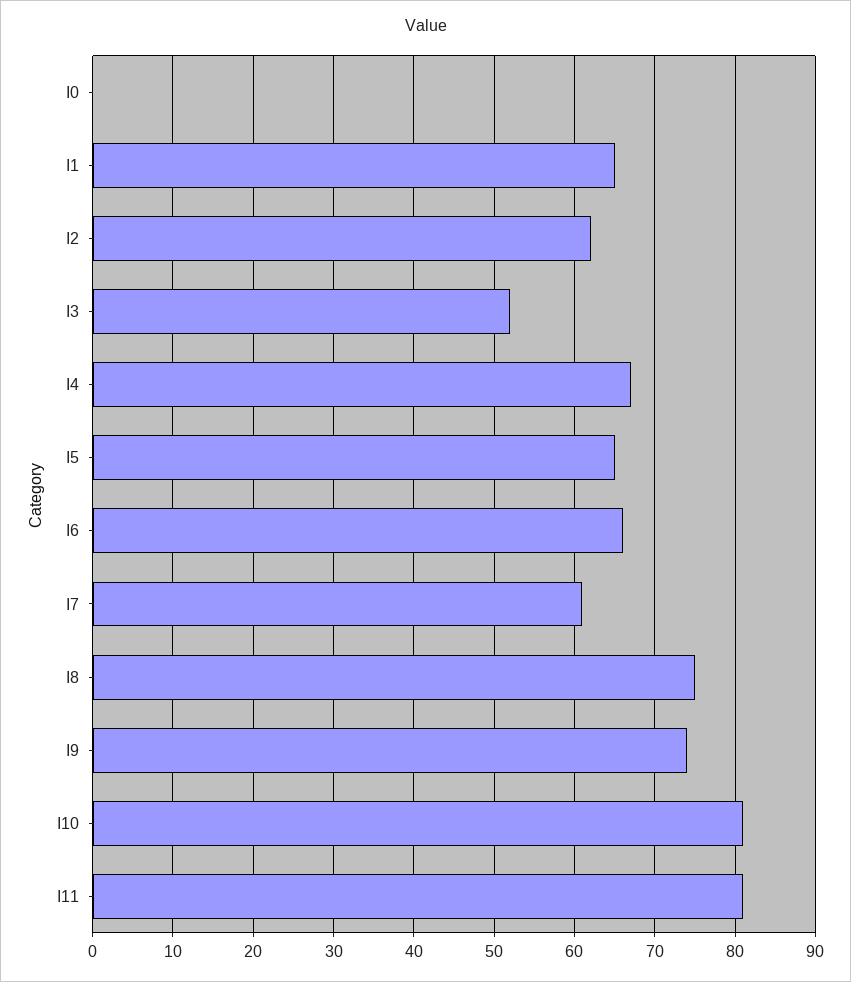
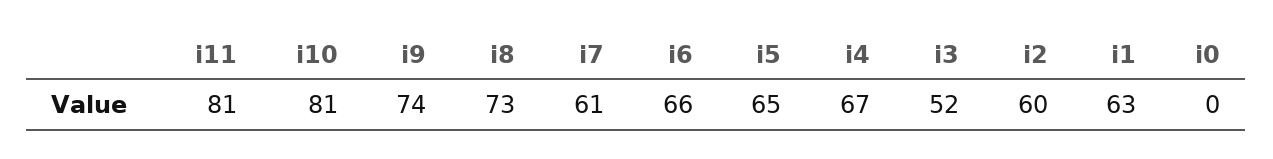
  {
    "I0": 0,
-   "I1": 65,
+   "I1": 63,
-   "I2": 62,
+   "I2": 60,
    "I3": 52,
    "I4": 67,
    "I5": 65,
    "I6": 66,
    "I7": 61,
-   "I8": 75,
+   "I8": 73,
    "I9": 74,
    "I10": 81,
    "I11": 81
  }

